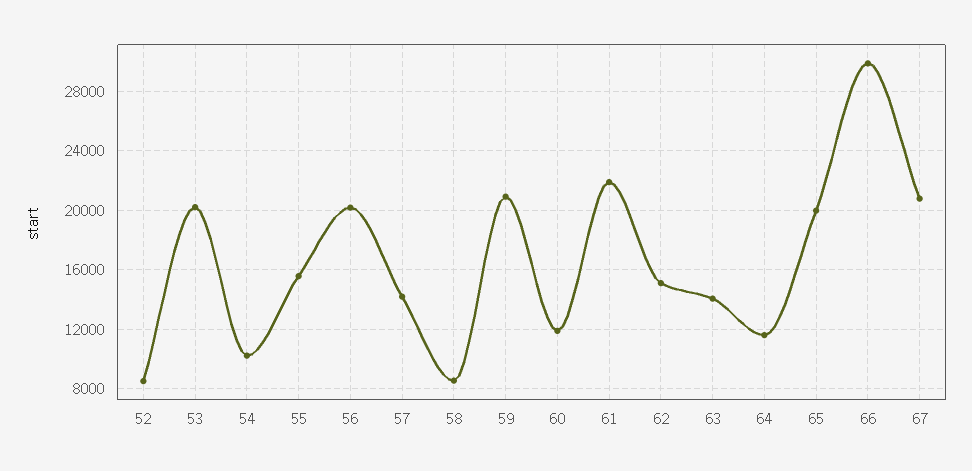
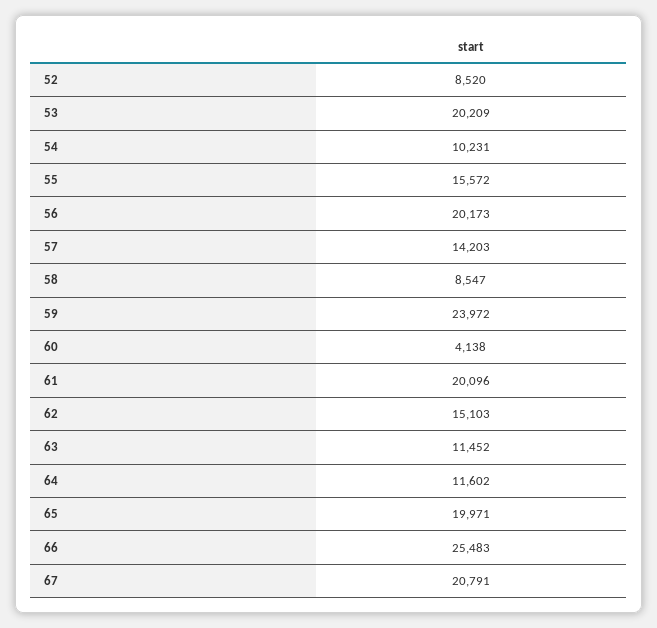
  {
    "52": 8520,
    "53": 20209,
    "54": 10231,
    "55": 15572,
    "56": 20173,
    "57": 14203,
    "58": 8547,
-   "59": 21000,
+   "59": 23972,
-   "60": 12000,
+   "60": 4138,
-   "61": 22000,
+   "61": 20096,
    "62": 15103,
-   "63": 14000,
+   "63": 11452,
    "64": 11602,
    "65": 19971,
-   "66": 30000,
+   "66": 25483,
    "67": 20791
  }

